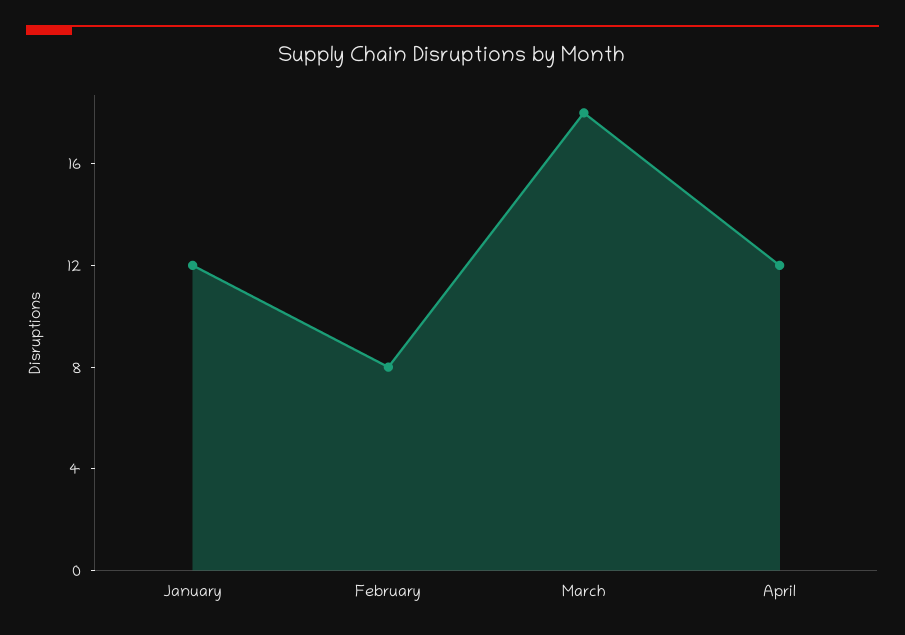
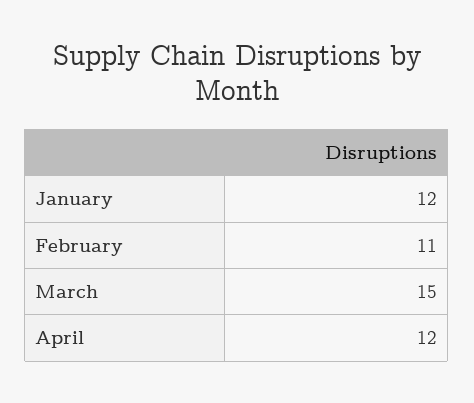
  {
    "January": 12,
-   "February": 8,
+   "February": 11,
-   "March": 18,
+   "March": 15,
    "April": 12
  }

